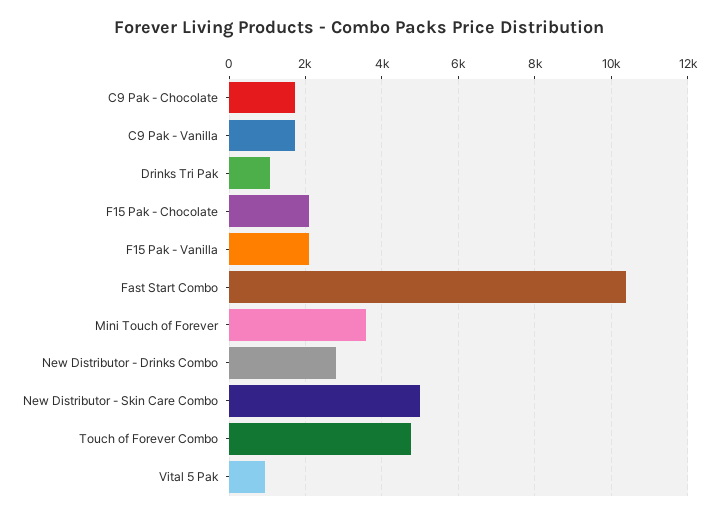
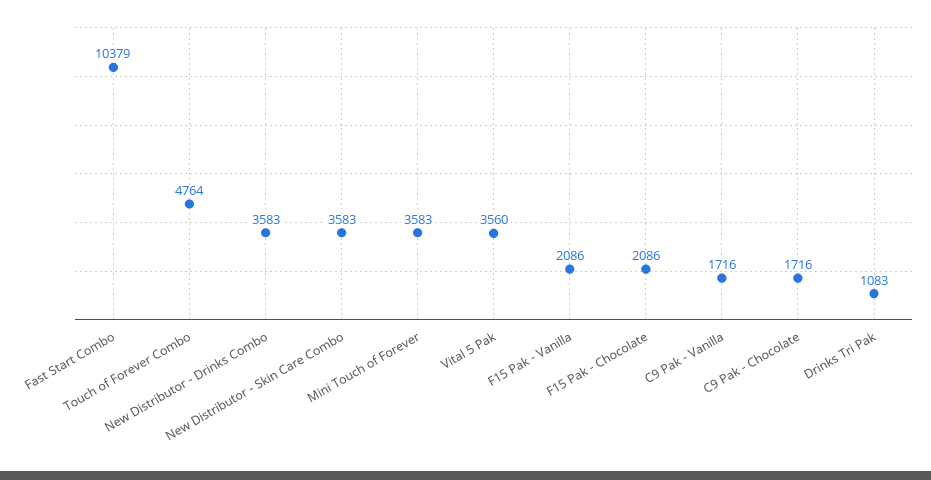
  {
    "C9 Pak - Chocolate": 1716,
    "C9 Pak - Vanilla": 1716,
    "Drinks Tri Pak": 1083,
    "F15 Pak - Chocolate": 2086,
    "F15 Pak - Vanilla": 2086,
    "Fast Start Combo": 10379,
    "Mini Touch of Forever": 3583,
-   "New Distributor - Drinks Combo": 2800,
+   "New Distributor - Drinks Combo": 3583,
-   "New Distributor - Skin Care Combo": 5000,
+   "New Distributor - Skin Care Combo": 3583,
    "Touch of Forever Combo": 4764,
-   "Vital 5 Pak": 1000
+   "Vital 5 Pak": 3560
  }

